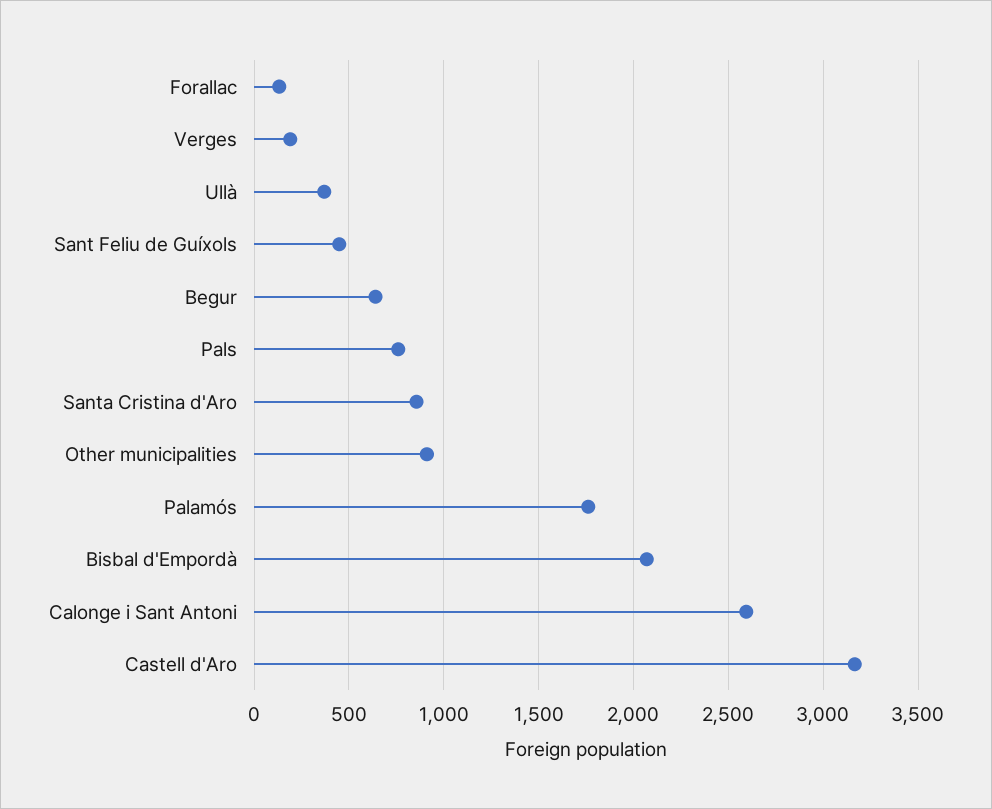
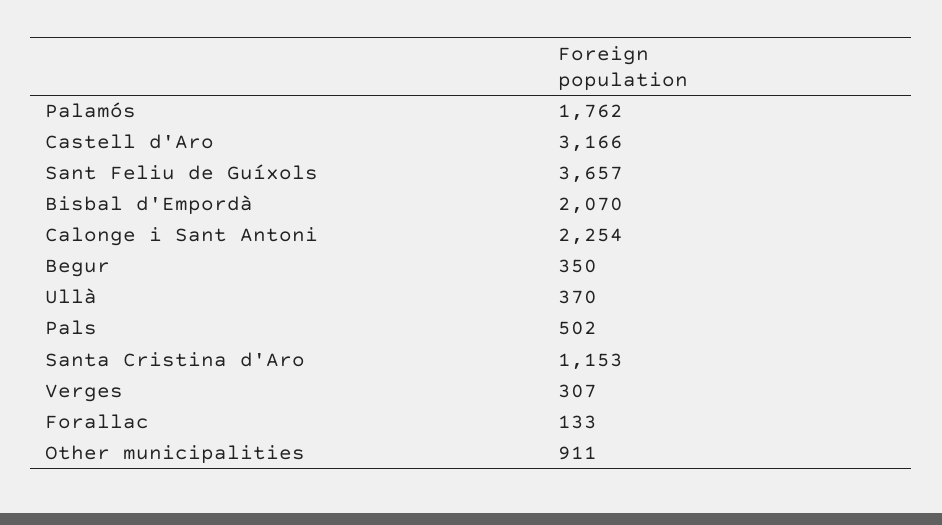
  {
    "Forallac": 133,
-   "Verges": 200,
+   "Verges": 307,
    "Ullà": 370,
-   "Sant Feliu de Guíxols": 450,
+   "Sant Feliu de Guíxols": 3657,
-   "Begur": 650,
+   "Begur": 350,
-   "Pals": 750,
+   "Pals": 502,
-   "Santa Cristina d'Aro": 850,
+   "Santa Cristina d'Aro": 1153,
    "Other municipalities": 911,
    "Palamós": 1762,
    "Bisbal d'Empordà": 2070,
-   "Calonge i Sant Antoni": 2600,
+   "Calonge i Sant Antoni": 2254,
    "Castell d'Aro": 3166
  }

